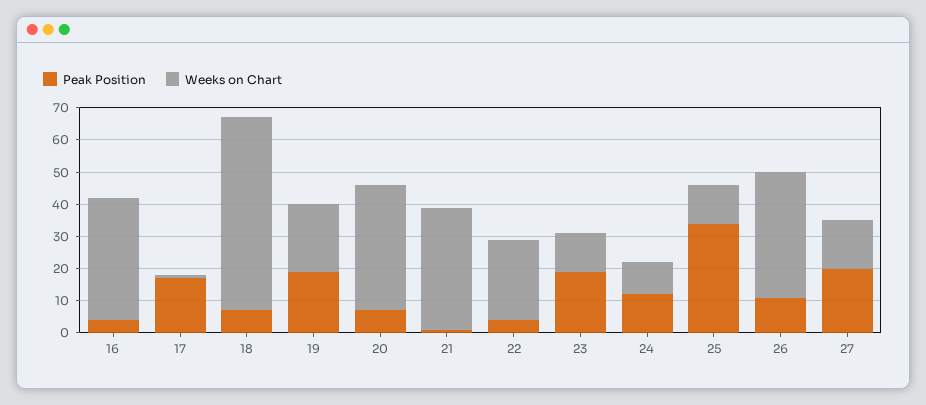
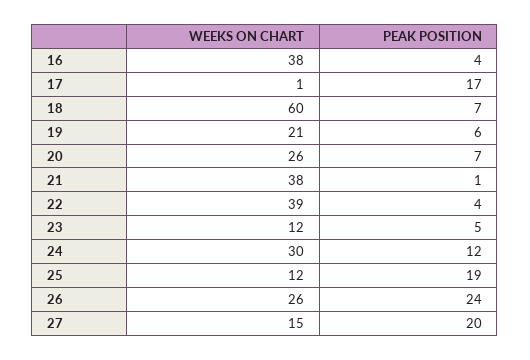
  {
    "Peak Position": {
      "16": 4,
      "17": 17,
      "18": 7,
-     "19": 20,
+     "19": 6,
      "20": 7,
      "21": 1,
      "22": 4,
-     "23": 20,
+     "23": 5,
      "24": 12,
-     "25": 35,
+     "25": 19,
-     "26": 10,
+     "26": 24,
      "27": 20
    },
    "Weeks on Chart": {
      "16": 38,
      "17": 1,
      "18": 60,
      "19": 21,
-     "20": 40,
+     "20": 26,
      "21": 38,
-     "22": 25,
+     "22": 39,
      "23": 12,
-     "24": 10,
+     "24": 30,
      "25": 12,
-     "26": 40,
+     "26": 26,
      "27": 15
    }
  }

